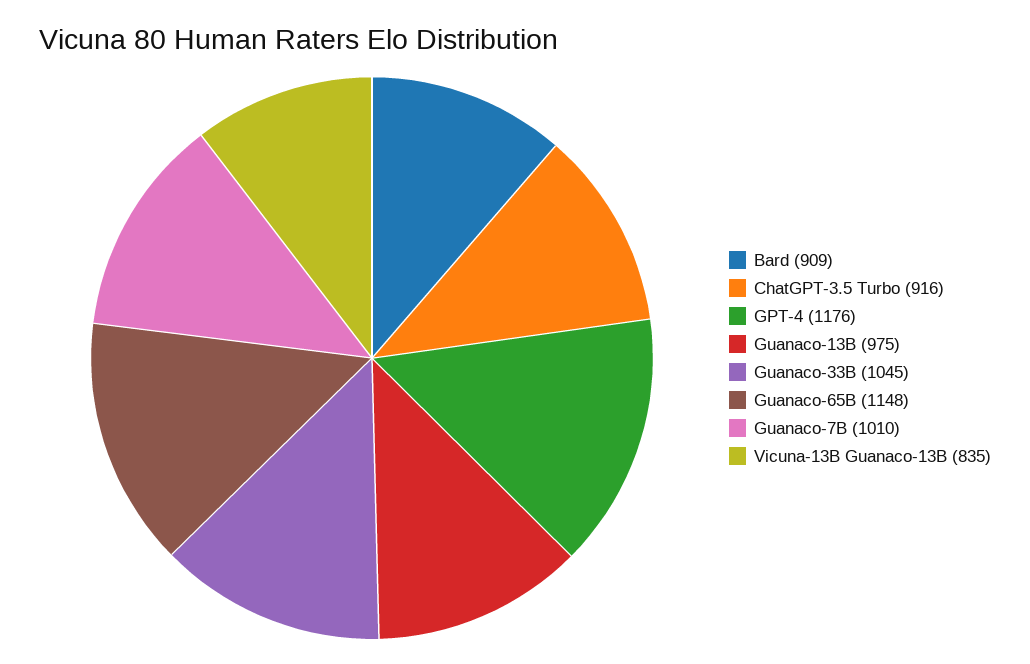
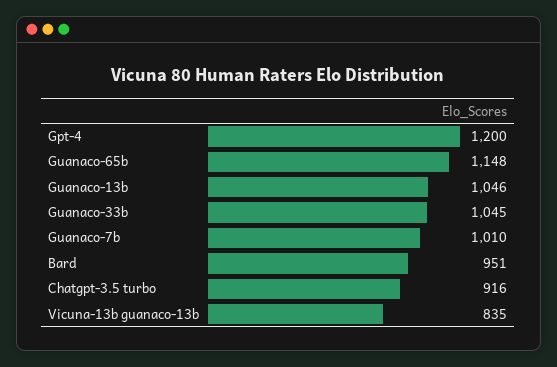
  {
-   "Bard": 909,
+   "Bard": 951,
    "ChatGPT-3.5 Turbo": 916,
-   "GPT-4": 1176,
+   "GPT-4": 1200,
-   "Guanaco-13B": 975,
+   "Guanaco-13B": 1046,
    "Guanaco-33B": 1045,
    "Guanaco-65B": 1148,
    "Guanaco-7B": 1010,
    "Vicuna-13B Guanaco-13B": 835
  }

